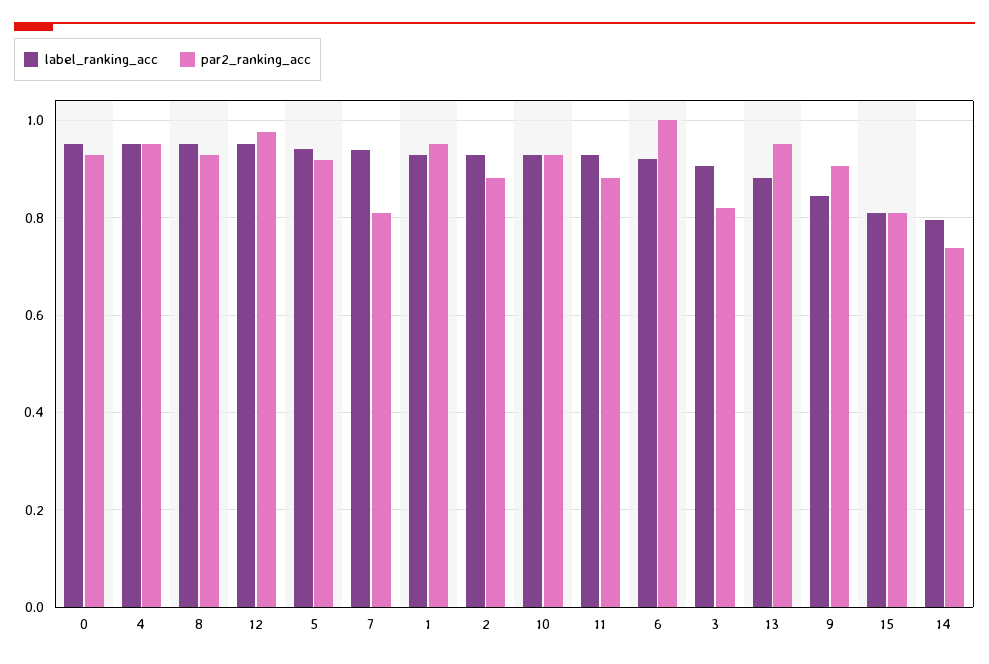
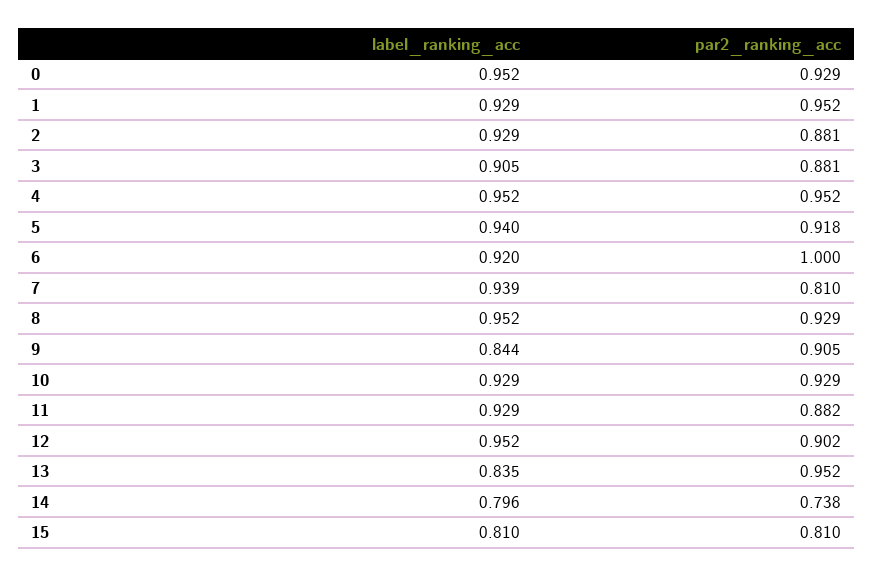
  {
    "label_ranking_acc": {
      "0": 0.952,
      "4": 0.952,
      "8": 0.952,
      "12": 0.952,
      "5": 0.94,
      "7": 0.939,
      "1": 0.929,
      "2": 0.929,
      "10": 0.929,
      "11": 0.929,
      "6": 0.92,
      "3": 0.905,
-     "13": 0.88,
+     "13": 0.835,
      "9": 0.844,
      "15": 0.81,
      "14": 0.796
    },
    "par2_ranking_acc": {
      "0": 0.929,
      "4": 0.952,
      "8": 0.929,
-     "12": 0.98,
+     "12": 0.902,
      "5": 0.918,
      "7": 0.81,
      "1": 0.952,
      "2": 0.881,
      "10": 0.929,
      "11": 0.882,
      "6": 1,
-     "3": 0.82,
+     "3": 0.881,
      "13": 0.952,
      "9": 0.905,
      "15": 0.81,
      "14": 0.738
    }
  }

